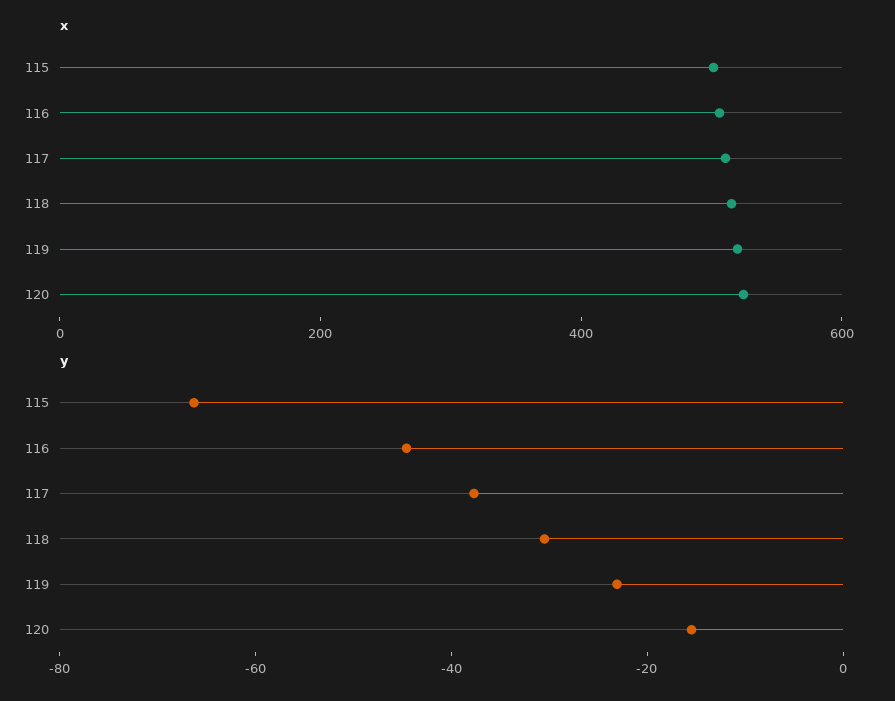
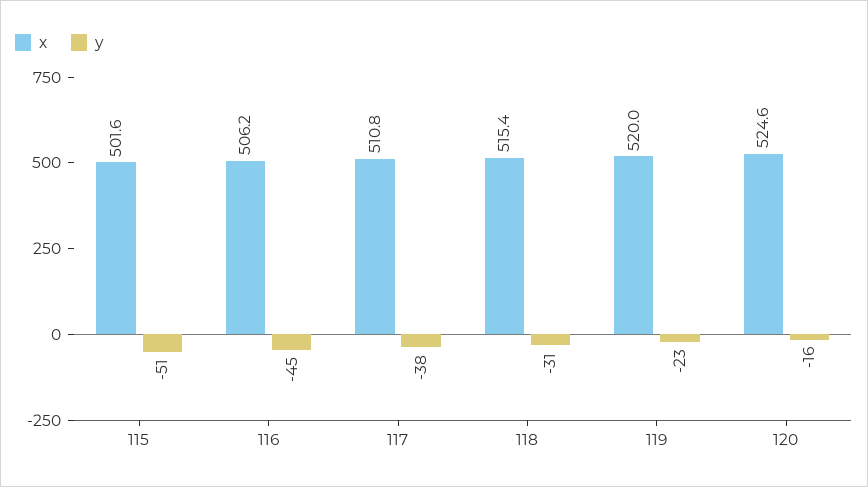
  {
    "x": {
      "115": 501.6,
      "116": 506.2,
      "117": 510.8,
      "118": 515.4,
      "119": 520,
      "120": 524.6
    },
    "y": {
-     "115": -65,
+     "115": -51,
      "116": -45,
      "117": -38,
      "118": -31,
      "119": -23,
      "120": -16
    }
  }

